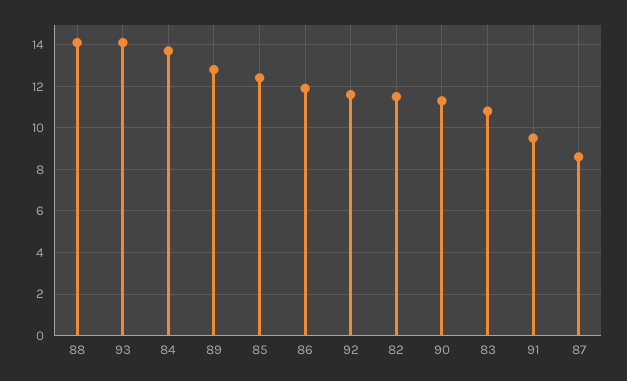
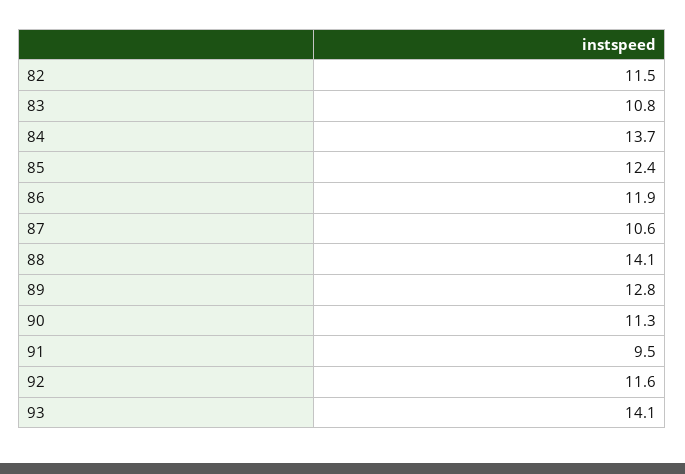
  {
    "88": 14.1,
    "93": 14.1,
    "84": 13.7,
    "89": 12.8,
    "85": 12.4,
    "86": 11.9,
    "92": 11.6,
    "82": 11.5,
    "90": 11.3,
    "83": 10.8,
    "91": 9.5,
-   "87": 8.5
+   "87": 10.6
  }

